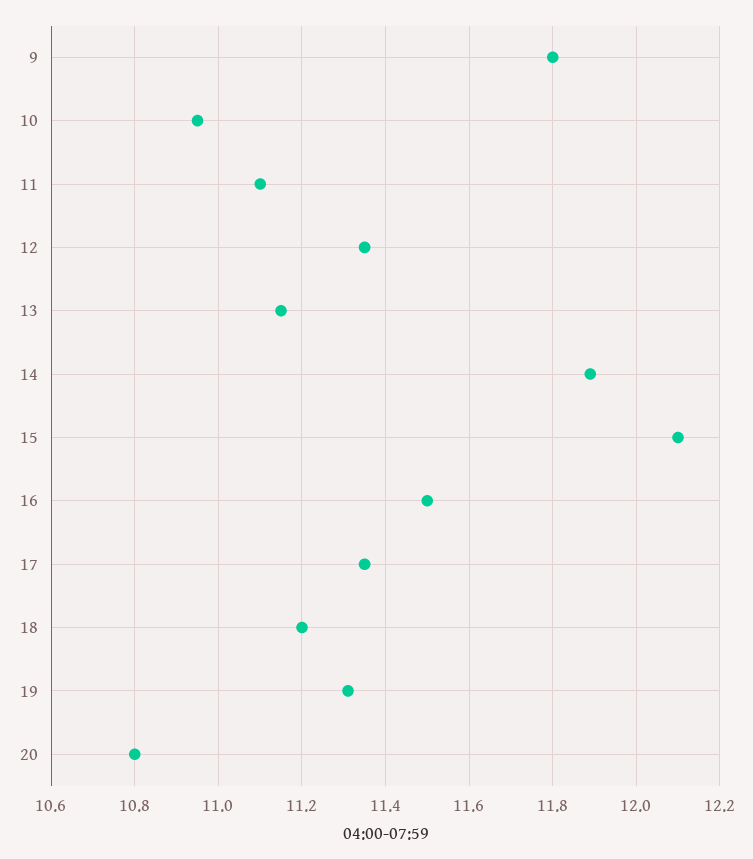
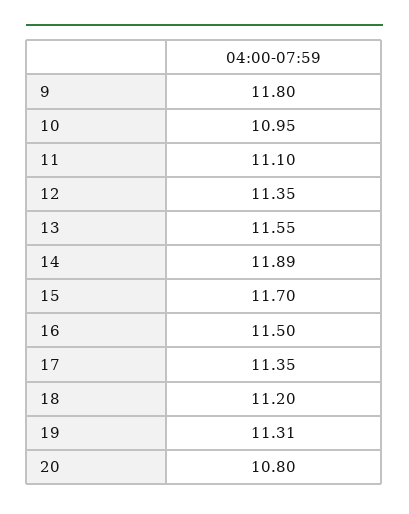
  {
    "9": 11.8,
    "10": 10.95,
    "11": 11.1,
    "12": 11.35,
-   "13": 11.15,
+   "13": 11.55,
    "14": 11.89,
-   "15": 12.1,
+   "15": 11.7,
    "16": 11.5,
    "17": 11.35,
    "18": 11.2,
    "19": 11.31,
    "20": 10.8
  }

